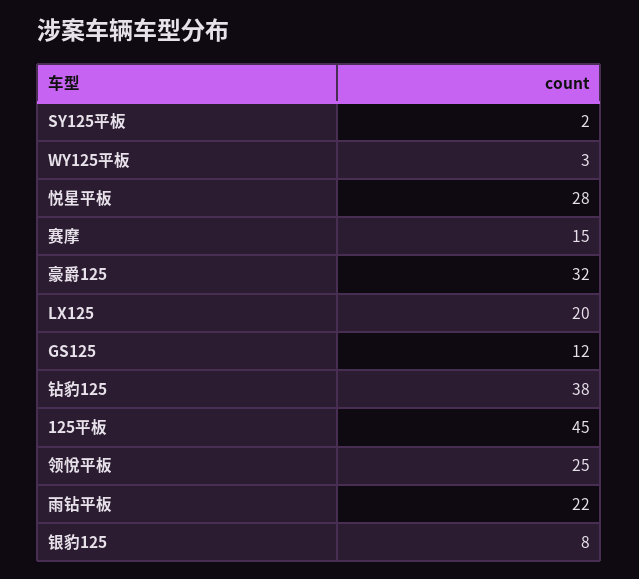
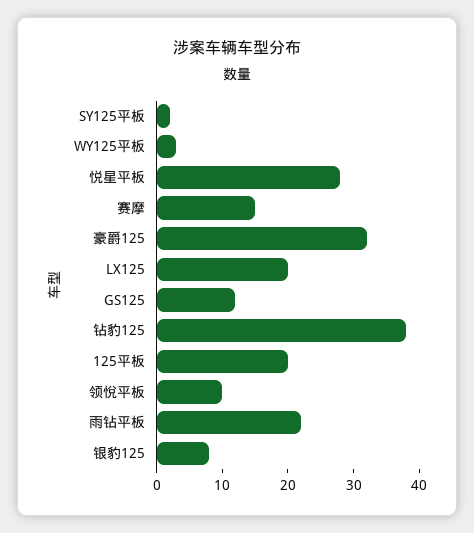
  {
    "SY125平板": 2,
    "WY125平板": 3,
    "悦星平板": 28,
    "赛摩": 15,
    "豪爵125": 32,
    "LX125": 20,
    "GS125": 12,
    "钻豹125": 38,
-   "125平板": 45,
+   "125平板": 20,
-   "领悅平板": 25,
+   "领悅平板": 10,
    "雨钻平板": 22,
    "银豹125": 8
  }

